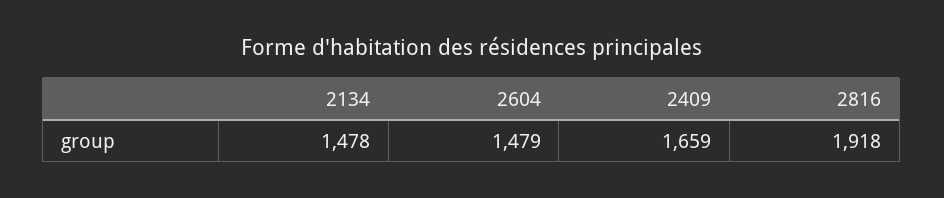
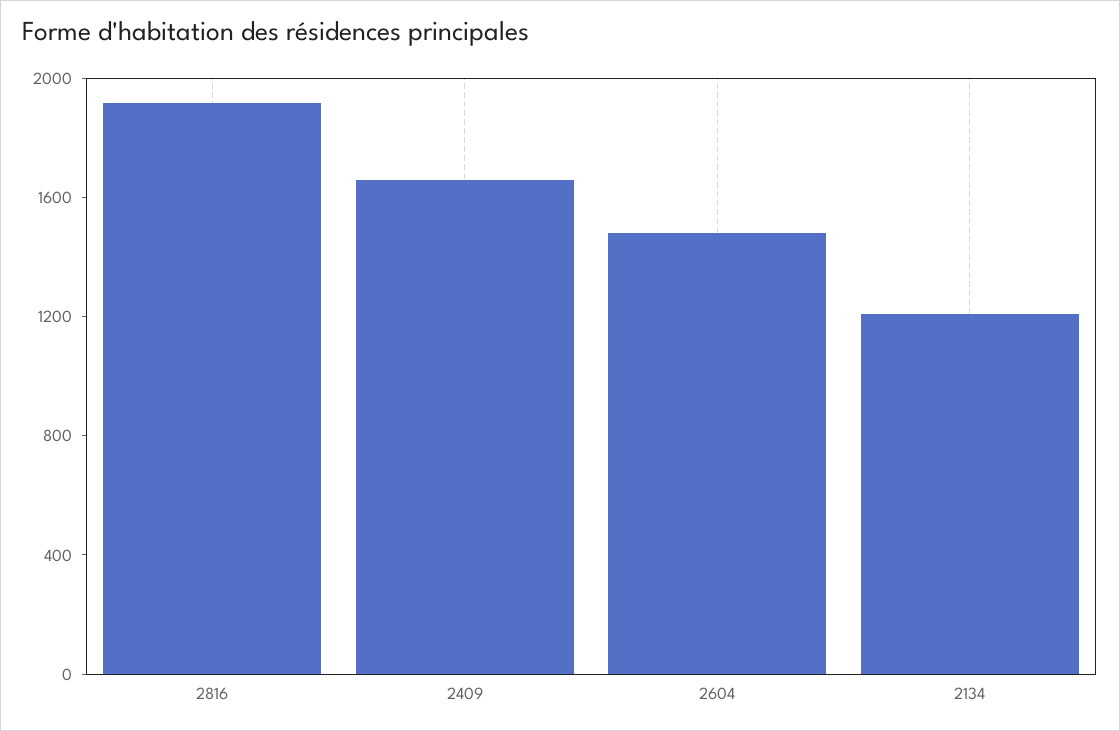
  {
-   "2134": 1478,
+   "2134": 1200,
    "2604": 1479,
    "2409": 1659,
    "2816": 1918
  }

